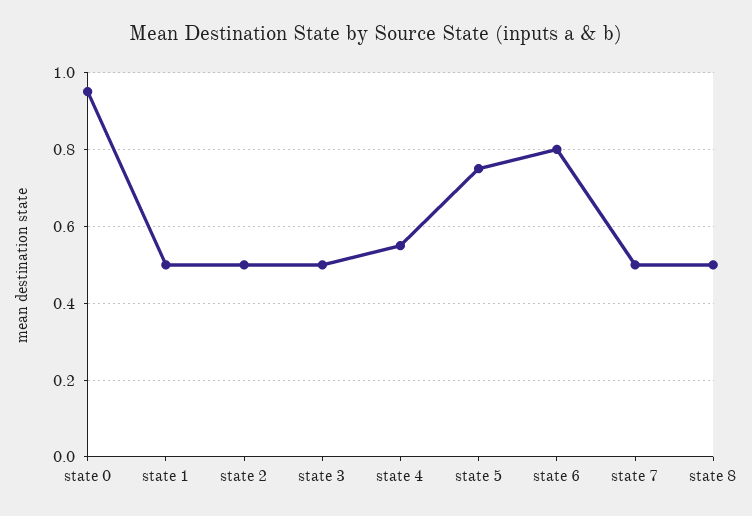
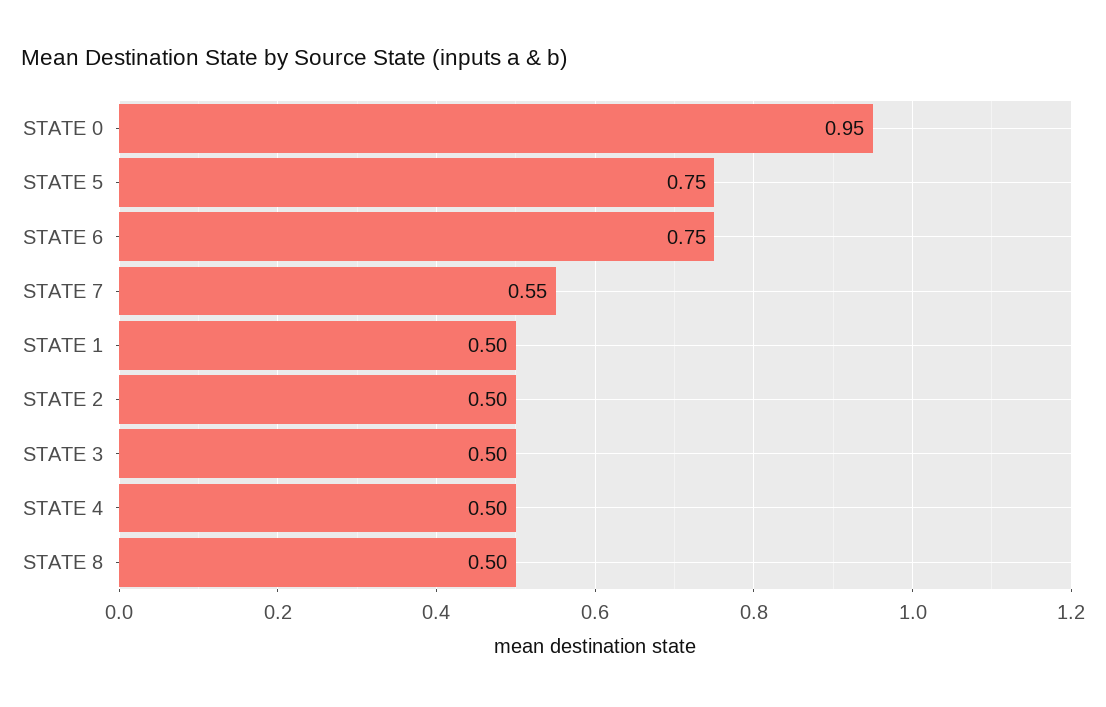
  {
    "state 0": 0.95,
    "state 1": 0.5,
    "state 2": 0.5,
    "state 3": 0.5,
-   "state 4": 0.55,
+   "state 4": 0.5,
    "state 5": 0.75,
-   "state 6": 0.8,
+   "state 6": 0.75,
-   "state 7": 0.5,
+   "state 7": 0.55,
    "state 8": 0.5
  }

